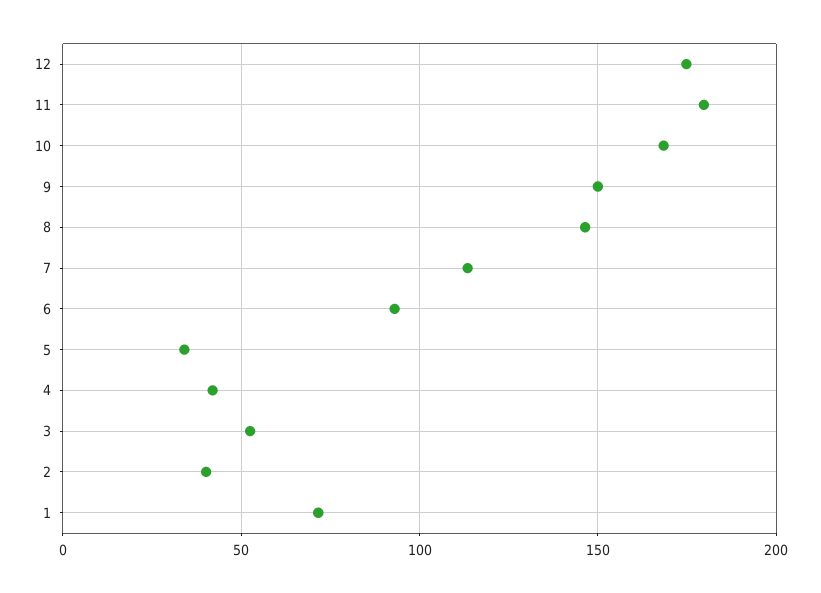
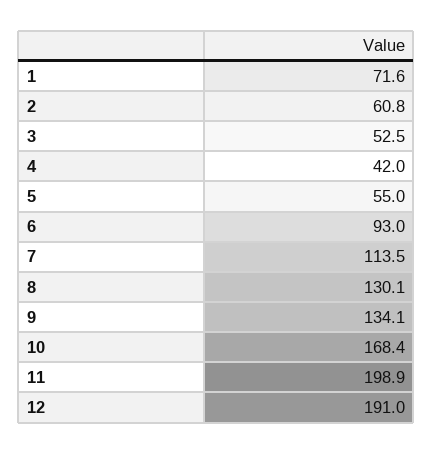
  {
-   "12": 175,
+   "12": 191,
-   "11": 180,
+   "11": 198.9,
    "10": 168.4,
-   "9": 150,
+   "9": 134.1,
-   "8": 145,
+   "8": 130.1,
    "7": 113.5,
    "6": 93,
-   "5": 35,
+   "5": 55,
    "4": 42,
    "3": 52.5,
-   "2": 40,
+   "2": 60.8,
    "1": 71.6
  }

